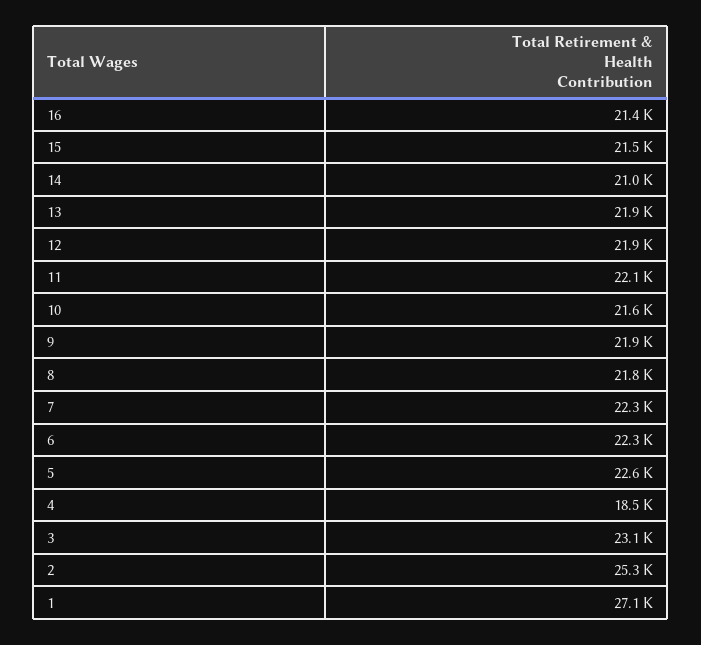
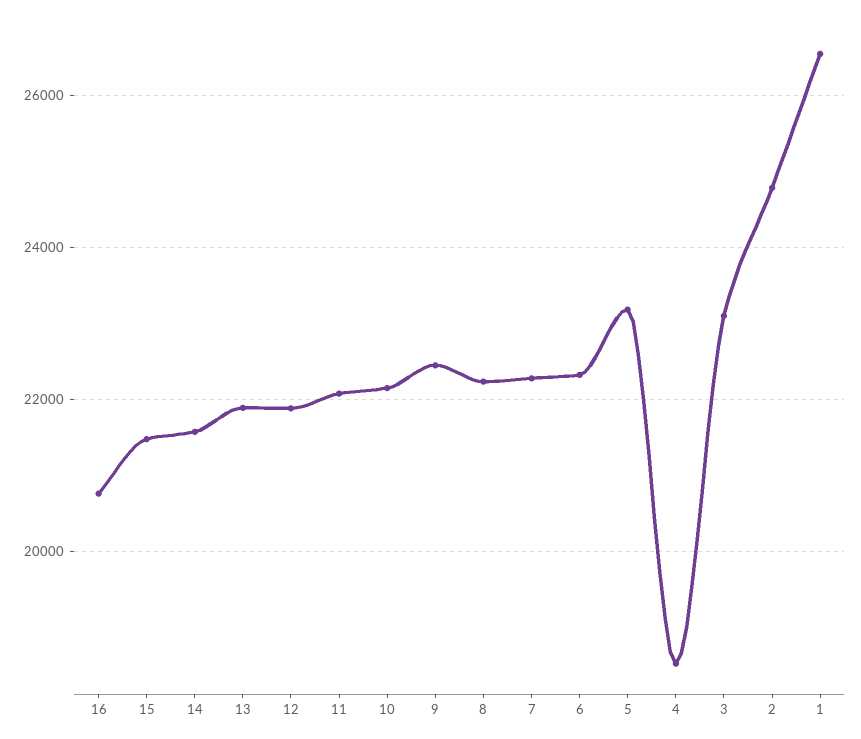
  {
-   "16": 21400,
+   "16": 20800,
    "15": 21500,
-   "14": 21000,
+   "14": 21600,
    "13": 21900,
    "12": 21900,
    "11": 22100,
-   "10": 21600,
+   "10": 22200,
-   "9": 21900,
+   "9": 22400,
-   "8": 21800,
+   "8": 22200,
    "7": 22300,
    "6": 22300,
-   "5": 22600,
+   "5": 23200,
    "4": 18500,
    "3": 23100,
-   "2": 25300,
+   "2": 24800,
-   "1": 27100
+   "1": 26600
  }

